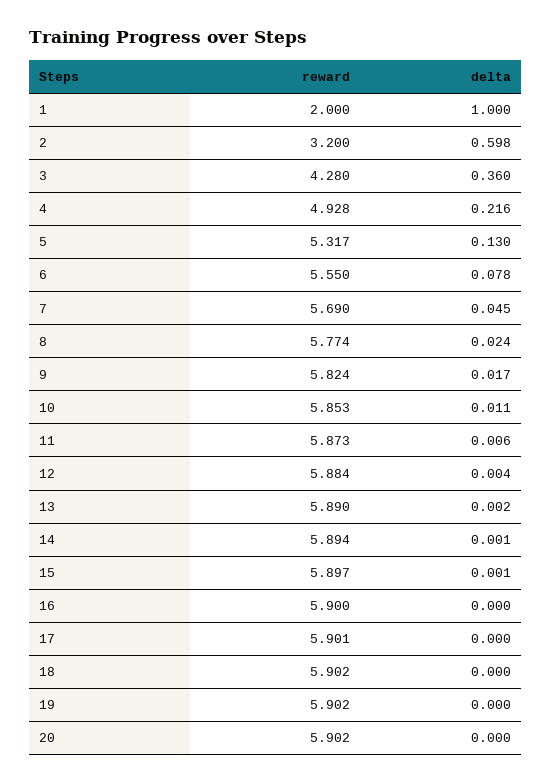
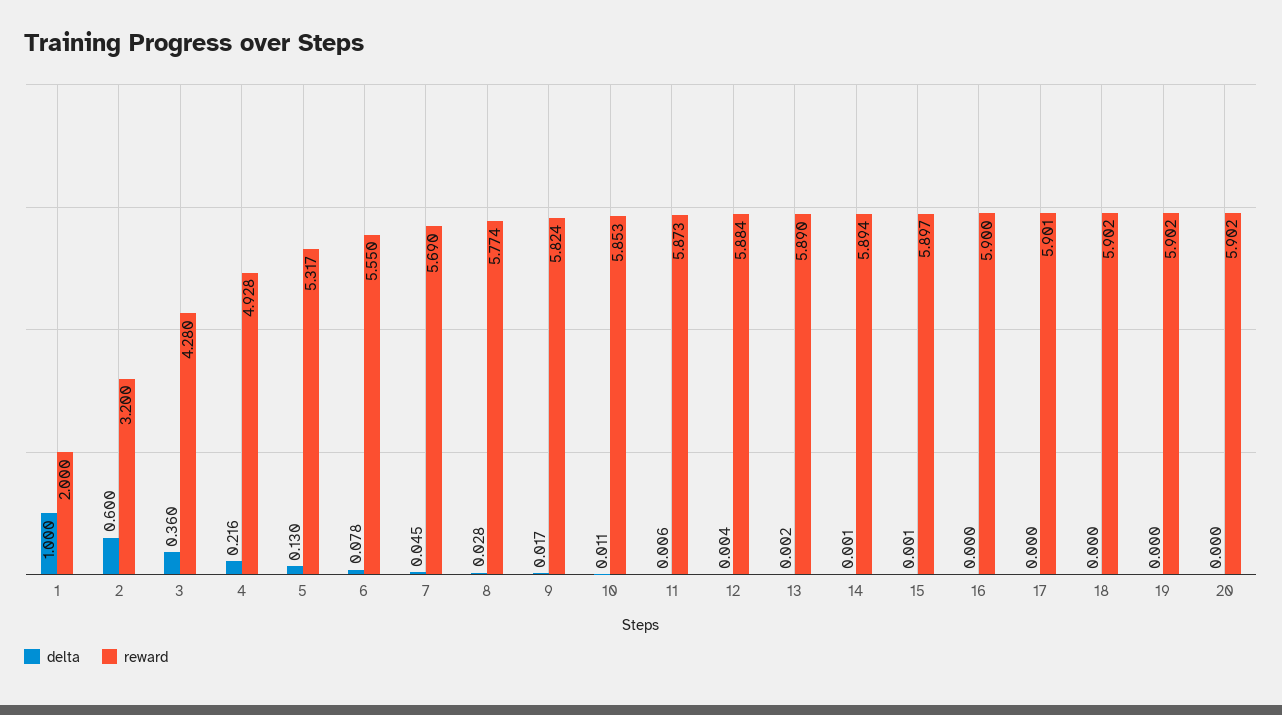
  {
    "reward": {
      "1": 2,
      "2": 3.2,
      "3": 4.28,
      "4": 4.928,
      "5": 5.317,
      "6": 5.55,
      "7": 5.69,
      "8": 5.774,
      "9": 5.824,
      "10": 5.853,
      "11": 5.873,
      "12": 5.884,
      "13": 5.89,
      "14": 5.894,
      "15": 5.897,
      "16": 5.9,
      "17": 5.901,
      "18": 5.902,
      "19": 5.902,
      "20": 5.902
    },
    "delta": {
      "1": 1,
-     "2": 0.598,
+     "2": 0.6,
      "3": 0.36,
      "4": 0.216,
      "5": 0.13,
      "6": 0.078,
      "7": 0.045,
-     "8": 0.024,
+     "8": 0.028,
      "9": 0.017,
      "10": 0.011,
      "11": 0.006,
      "12": 0.004,
      "13": 0.002,
      "14": 0.001,
      "15": 0.001,
      "16": 0,
      "17": 0,
      "18": 0,
      "19": 0,
      "20": 0
    }
  }

